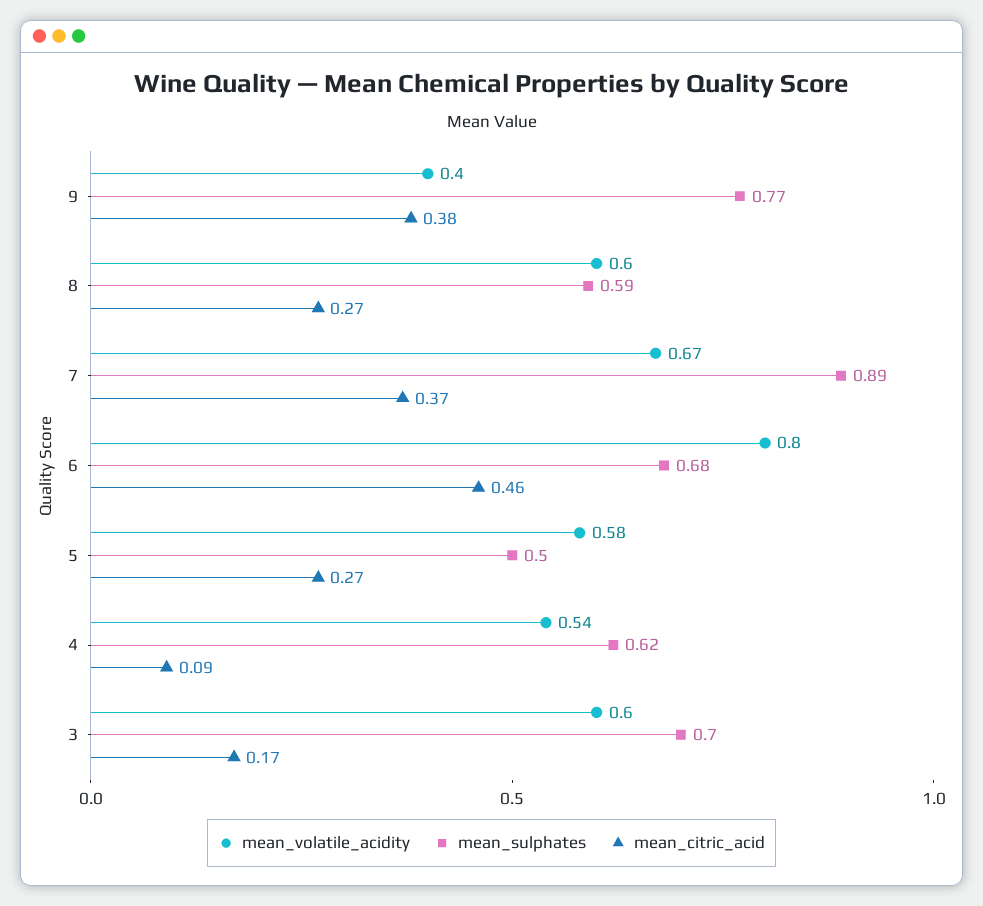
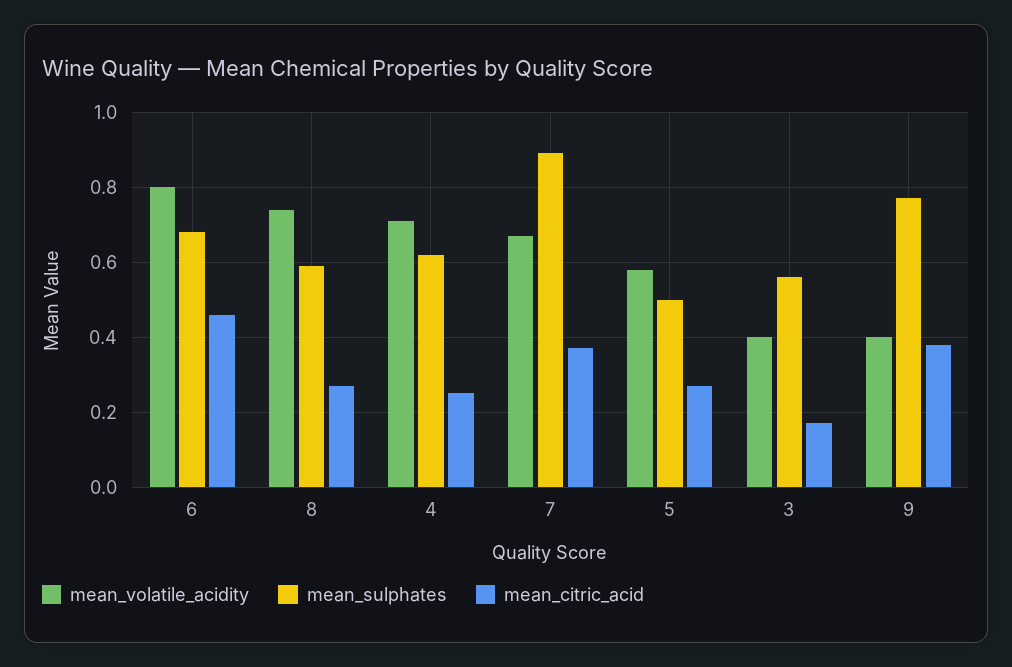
  {
    "mean_volatile_acidity": {
      "9": 0.4,
-     "8": 0.6,
+     "8": 0.75,
      "7": 0.67,
      "6": 0.8,
      "5": 0.58,
-     "4": 0.54,
+     "4": 0.7,
-     "3": 0.6
+     "3": 0.4
    },
    "mean_sulphates": {
      "9": 0.77,
      "8": 0.59,
      "7": 0.89,
      "6": 0.68,
      "5": 0.5,
      "4": 0.62,
-     "3": 0.7
+     "3": 0.55
    },
    "mean_citric_acid": {
      "9": 0.38,
      "8": 0.27,
      "7": 0.37,
      "6": 0.46,
      "5": 0.27,
-     "4": 0.09,
+     "4": 0.25,
      "3": 0.17
    }
  }

